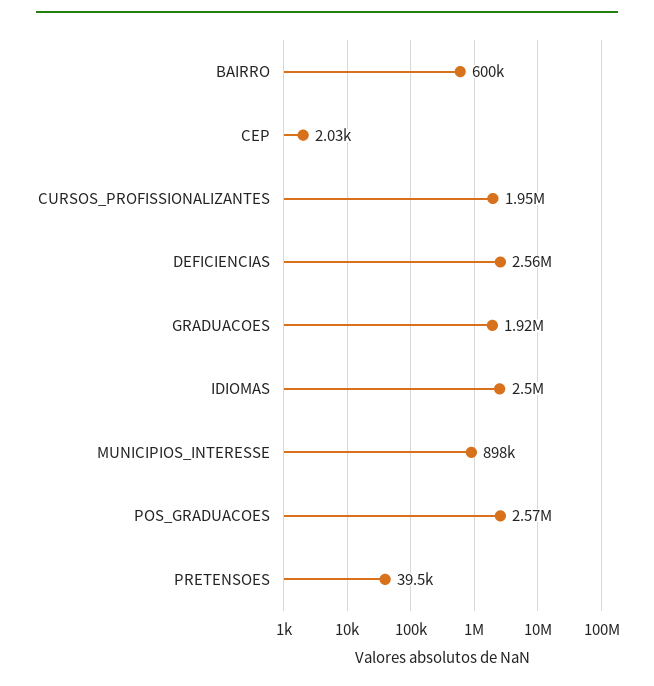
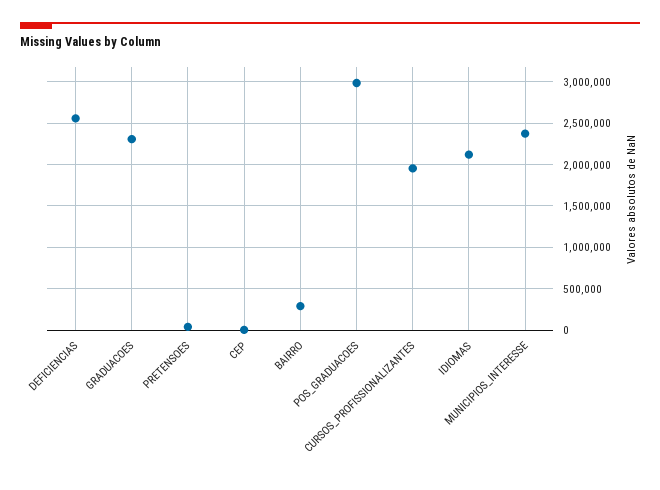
  {
-   "BAIRRO": 600000,
+   "BAIRRO": 300000,
    "CEP": 2030,
    "CURSOS_PROFISSIONALIZANTES": 1950000,
    "DEFICIENCIAS": 2560000,
-   "GRADUACOES": 1920000,
+   "GRADUACOES": 2300000,
-   "IDIOMAS": 2500000,
+   "IDIOMAS": 2100000,
-   "MUNICIPIOS_INTERESSE": 898000,
+   "MUNICIPIOS_INTERESSE": 2400000,
-   "POS_GRADUACOES": 2570000,
+   "POS_GRADUACOES": 3000000,
    "PRETENSOES": 39500
  }

